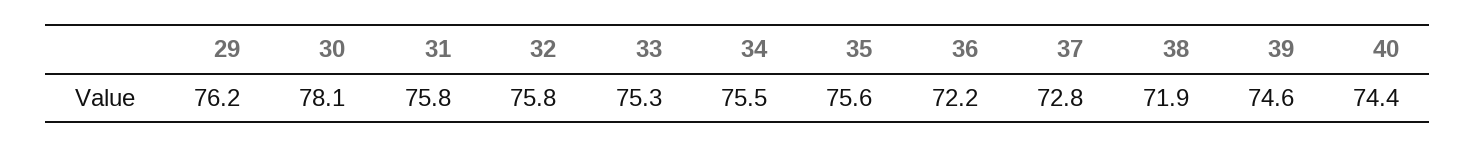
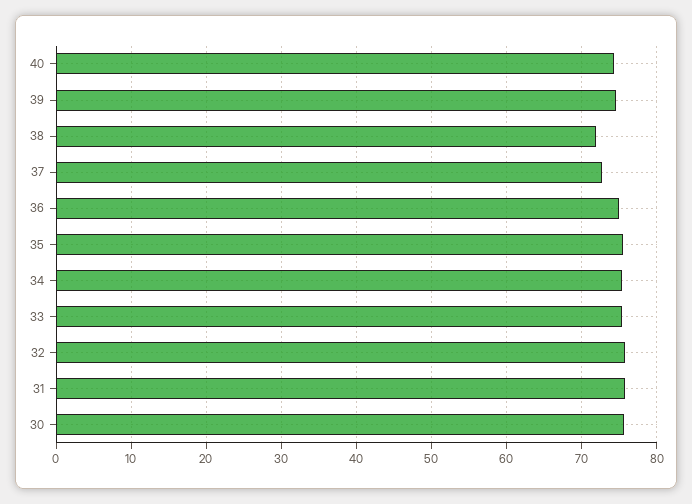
  {
-   "29": 76.2,
-   "30": 78.1,
+   "30": 76,
    "31": 75.8,
    "32": 75.8,
    "33": 75.3,
    "34": 75.5,
    "35": 75.6,
-   "36": 72.2,
+   "36": 75,
    "37": 72.8,
    "38": 71.9,
    "39": 74.6,
    "40": 74.4
  }

